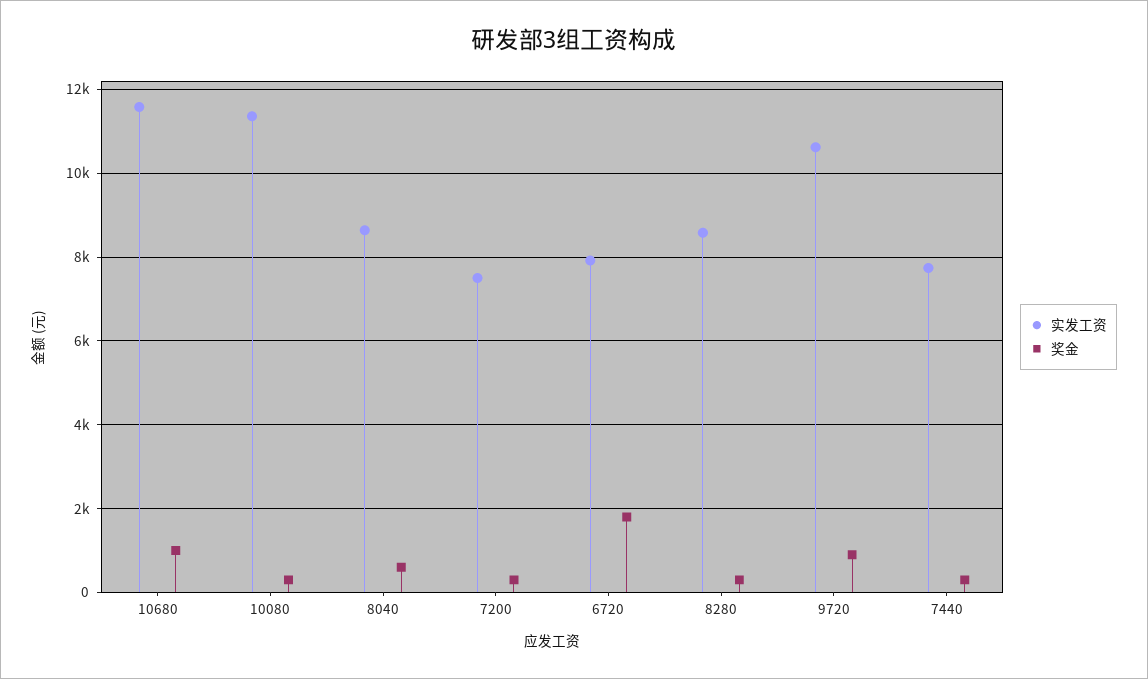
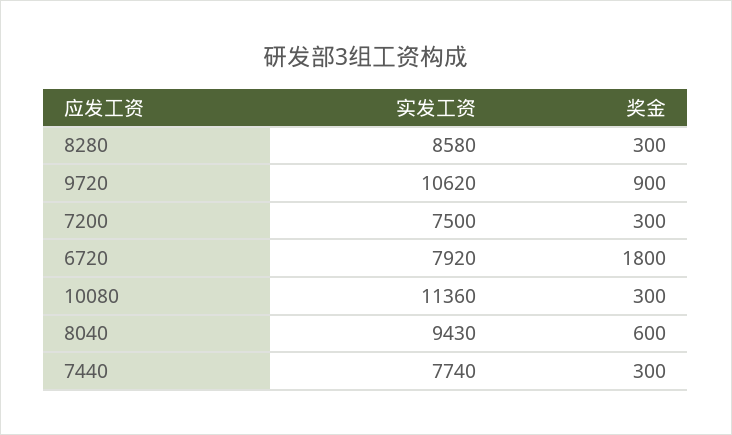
  {
    "实发工资": {
-     "10680": 11600,
      "10080": 11360,
-     "8040": 8600,
+     "8040": 9430,
      "7200": 7500,
      "6720": 7920,
      "8280": 8580,
      "9720": 10620,
      "7440": 7740
    },
    "奖金": {
-     "10680": 1000,
      "10080": 300,
      "8040": 600,
      "7200": 300,
      "6720": 1800,
      "8280": 300,
      "9720": 900,
      "7440": 300
    }
  }

